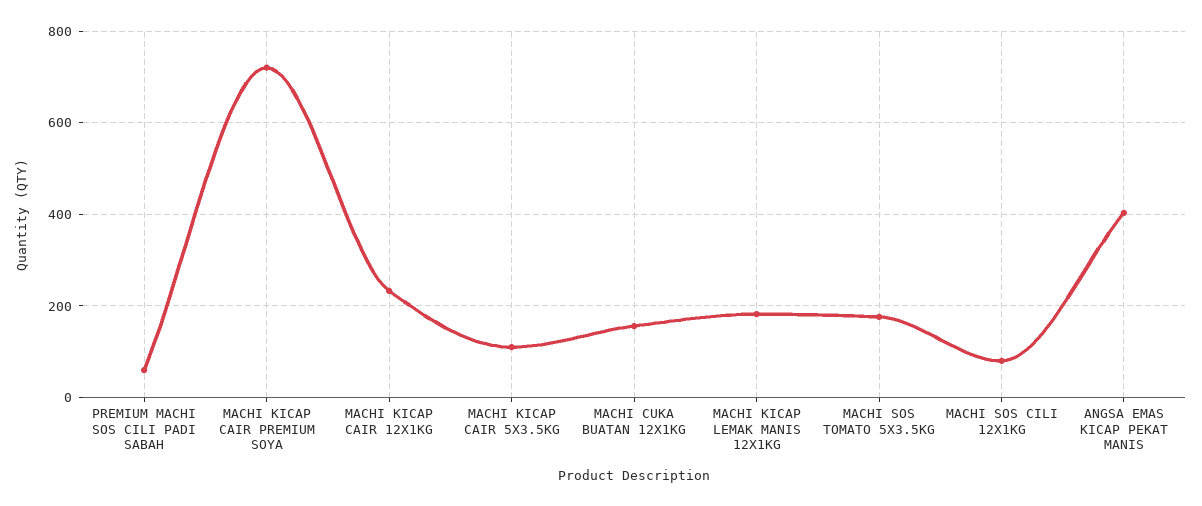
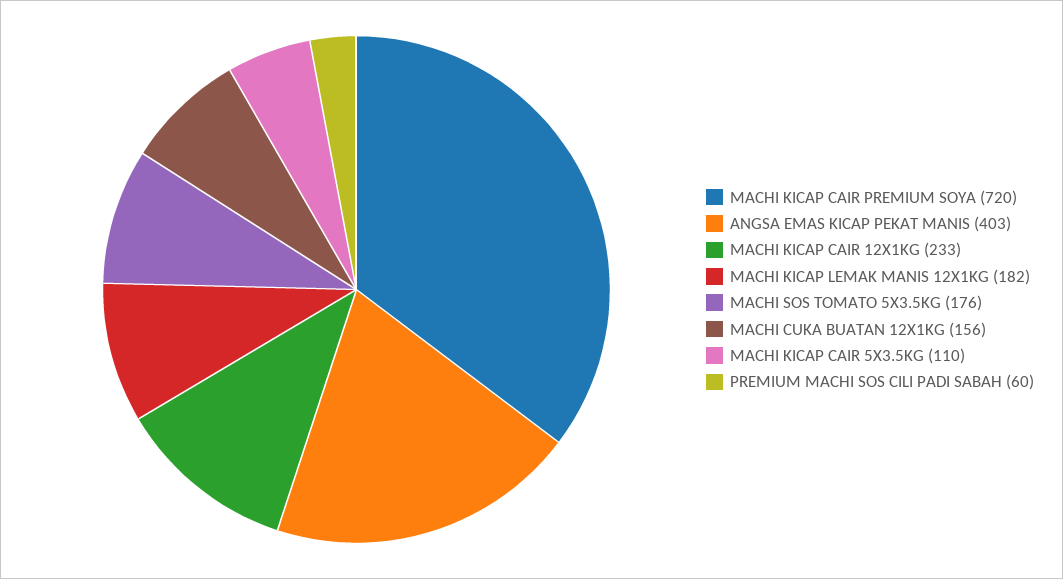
  {
    "PREMIUM MACHI SOS CILI PADI SABAH": 60,
    "MACHI KICAP CAIR PREMIUM SOYA": 720,
    "MACHI KICAP CAIR 12X1KG": 233,
    "MACHI KICAP CAIR 5X3.5KG": 110,
    "MACHI CUKA BUATAN 12X1KG": 156,
    "MACHI KICAP LEMAK MANIS 12X1KG": 182,
    "MACHI SOS TOMATO 5X3.5KG": 176,
-   "MACHI SOS CILI 12X1KG": 80,
    "ANGSA EMAS KICAP PEKAT MANIS": 403
  }

